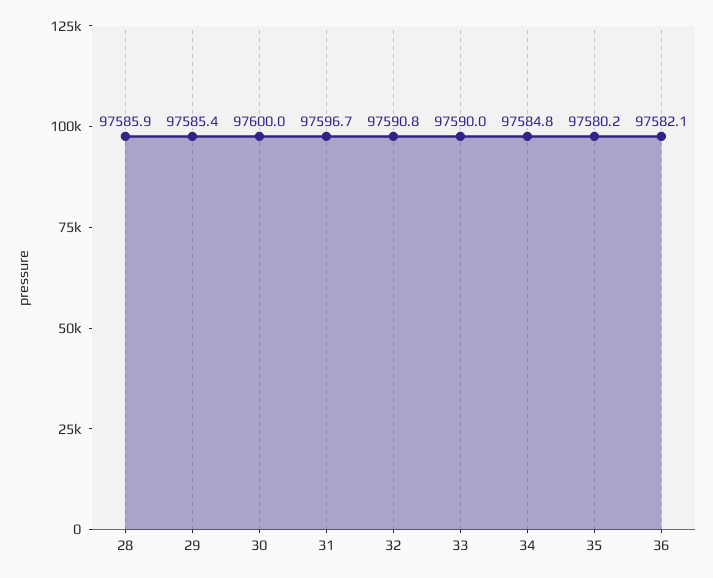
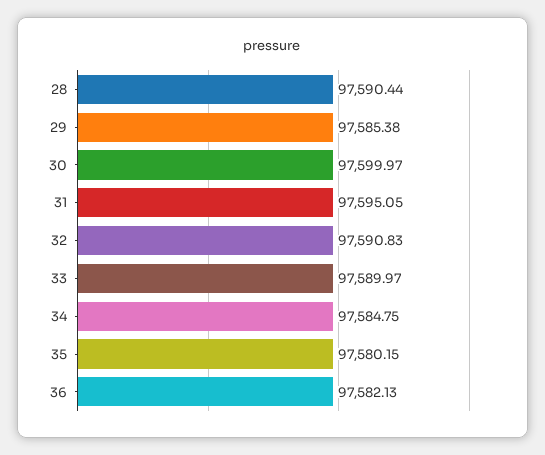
  {
-   "28": 97585.9,
+   "28": 97590.44,
    "29": 97585.38,
    "30": 97599.97,
-   "31": 97596.7,
+   "31": 97595.05,
    "32": 97590.83,
    "33": 97589.97,
    "34": 97584.75,
    "35": 97580.15,
    "36": 97582.13
  }

